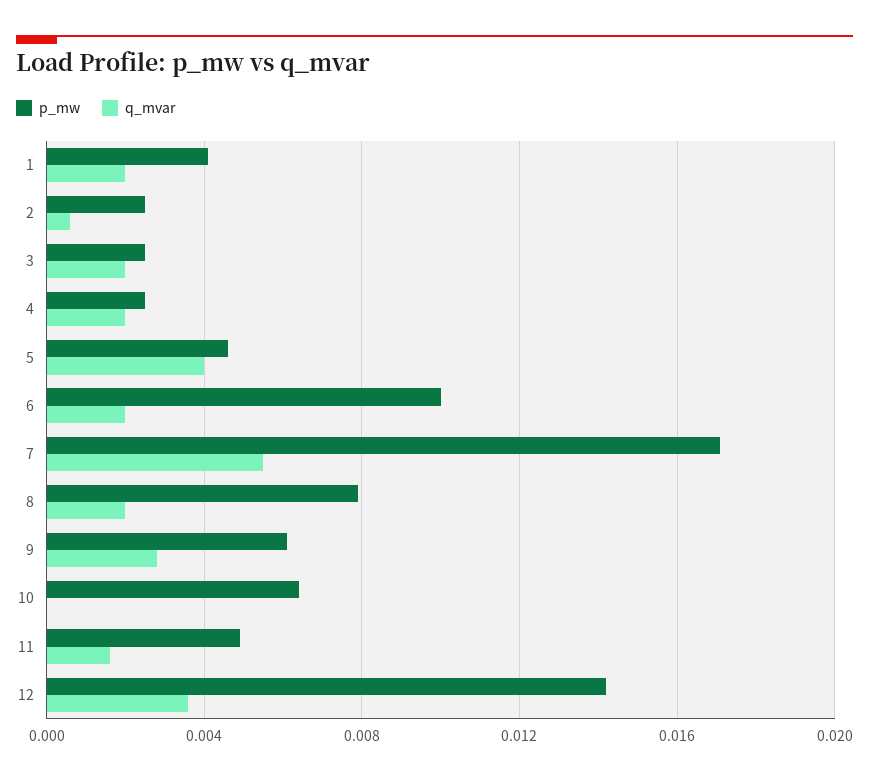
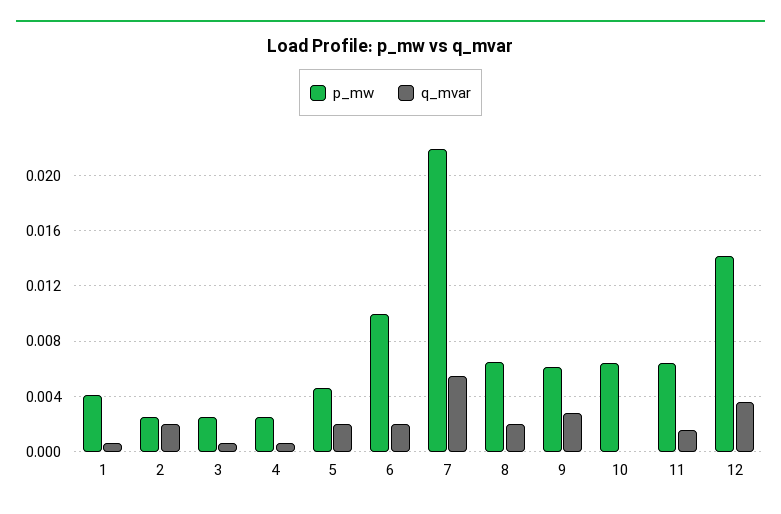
  {
    "p_mw": {
      "1": 0.004,
      "2": 0.0025,
      "3": 0.0025,
      "4": 0.0025,
      "5": 0.0045,
      "6": 0.01,
-     "7": 0.017,
+     "7": 0.022,
-     "8": 0.008,
+     "8": 0.0065,
      "9": 0.006,
      "10": 0.0065,
-     "11": 0.005,
+     "11": 0.0065,
      "12": 0.014
    },
    "q_mvar": {
-     "1": 0.002,
+     "1": 0.0005,
-     "2": 0.0005,
+     "2": 0.002,
-     "3": 0.002,
+     "3": 0.0005,
-     "4": 0.002,
+     "4": 0.0005,
-     "5": 0.004,
+     "5": 0.002,
      "6": 0.002,
      "7": 0.0055,
      "8": 0.002,
      "9": 0.003,
      "10": 0,
      "11": 0.0015,
      "12": 0.0035
    }
  }

